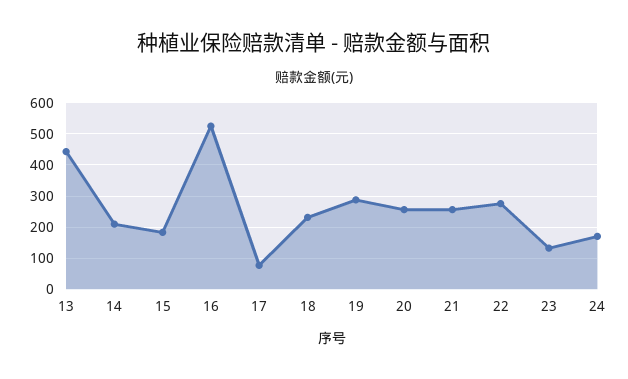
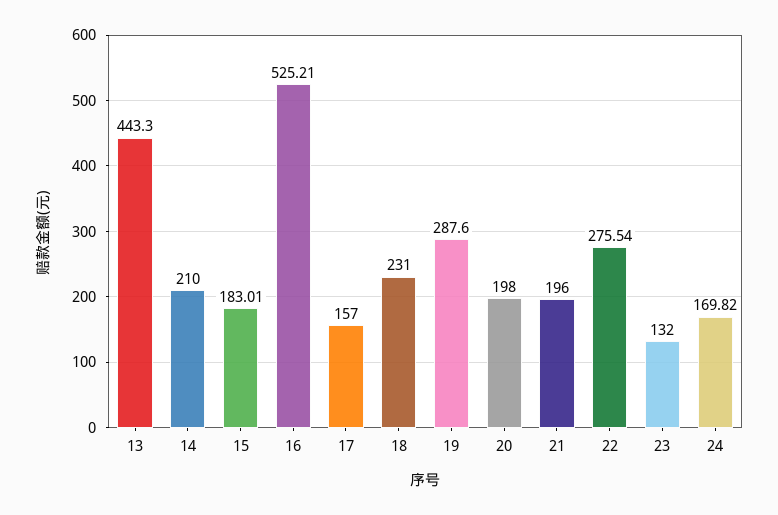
  {
    "13": 443.3,
    "14": 210,
    "15": 183.01,
    "16": 525.21,
-   "17": 80,
+   "17": 157,
    "18": 231,
    "19": 287.6,
-   "20": 260,
+   "20": 198,
-   "21": 260,
+   "21": 196,
    "22": 275.54,
    "23": 132,
    "24": 169.82
  }

